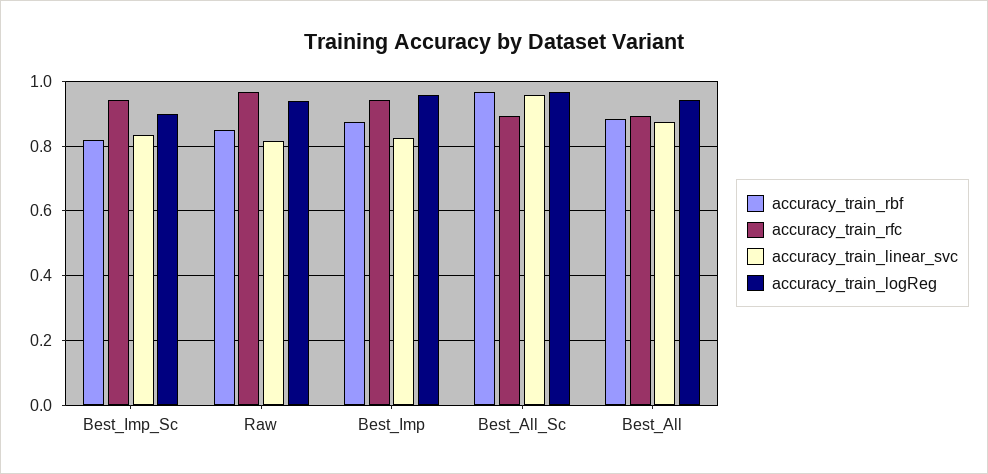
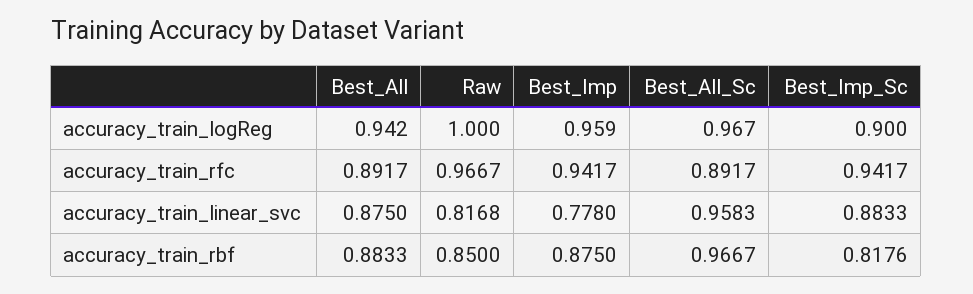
  {
    "accuracy_train_rbf": {
      "Best_Imp_Sc": 0.8176,
      "Raw": 0.85,
      "Best_Imp": 0.875,
      "Best_All_Sc": 0.9667,
      "Best_All": 0.8833
    },
    "accuracy_train_rfc": {
      "Best_Imp_Sc": 0.9417,
      "Raw": 0.9667,
      "Best_Imp": 0.9417,
      "Best_All_Sc": 0.8917,
      "Best_All": 0.8917
    },
    "accuracy_train_linear_svc": {
-     "Best_Imp_Sc": 0.84,
+     "Best_Imp_Sc": 0.8833,
      "Raw": 0.8168,
-     "Best_Imp": 0.82,
+     "Best_Imp": 0.778,
      "Best_All_Sc": 0.9583,
      "Best_All": 0.875
    },
    "accuracy_train_logReg": {
      "Best_Imp_Sc": 0.9,
-     "Raw": 0.94,
+     "Raw": 1,
      "Best_Imp": 0.959,
      "Best_All_Sc": 0.967,
      "Best_All": 0.942
    }
  }

